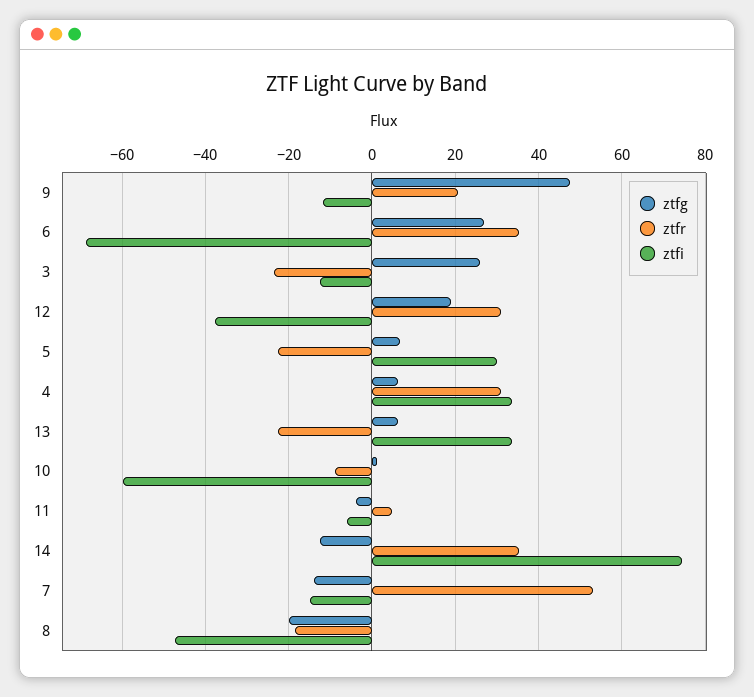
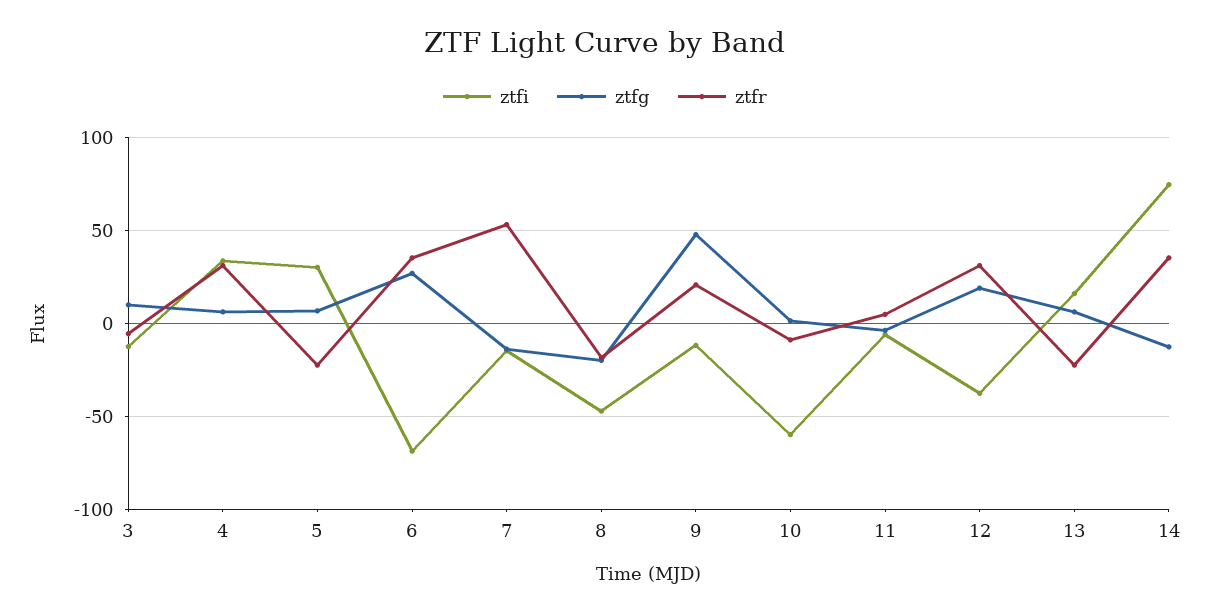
  {
    "ztfg": {
      "9": 48,
      "6": 26,
-     "3": 26,
+     "3": 10,
      "12": 20,
      "5": 6,
      "4": 6,
      "13": 6,
      "10": 2,
      "11": -4,
      "14": -12,
      "7": -14,
      "8": -20
    },
    "ztfr": {
      "9": 20,
      "6": 36,
-     "3": -24,
+     "3": -5,
      "12": 32,
      "5": -22,
      "4": 32,
      "13": -22,
      "10": -8,
      "11": 4,
      "14": 36,
      "7": 54,
      "8": -18
    },
    "ztfi": {
      "9": -12,
      "6": -68,
      "3": -12,
      "12": -38,
      "5": 30,
      "4": 34,
-     "13": 34,
+     "13": 15,
      "10": -60,
      "11": -6,
      "14": 74,
      "7": -14,
      "8": -48
    }
  }

